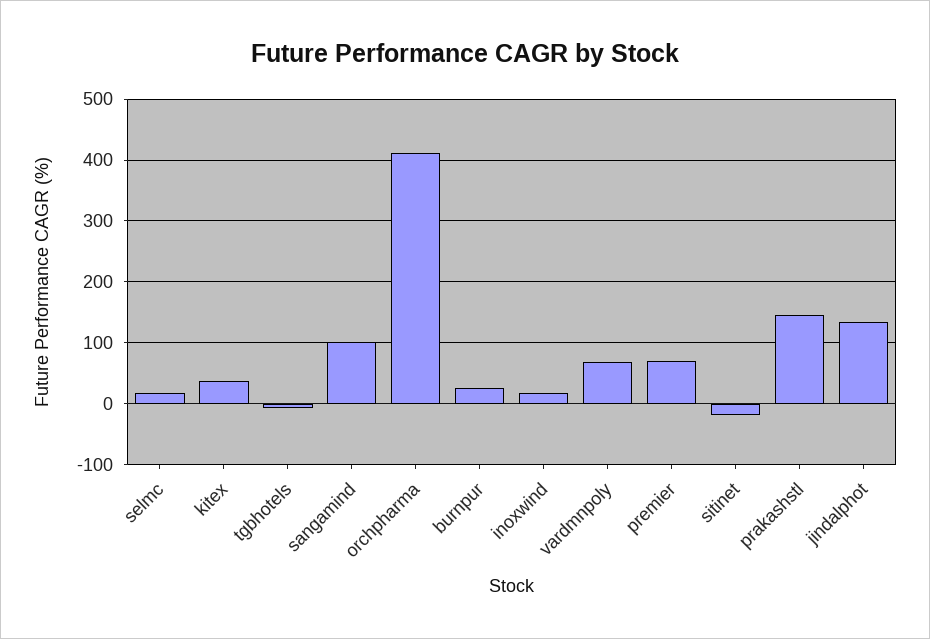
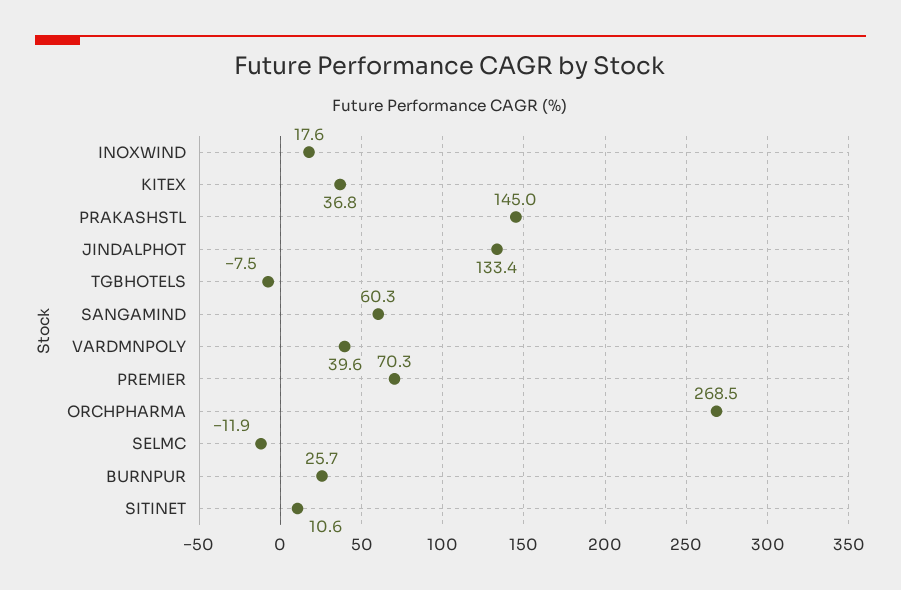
  {
-   "selmc": 20,
+   "selmc": -11.9,
    "kitex": 36.8,
    "tgbhotels": -7.5,
-   "sangamind": 100,
+   "sangamind": 60.3,
-   "orchpharma": 410,
+   "orchpharma": 268.5,
    "burnpur": 25.7,
    "inoxwind": 17.6,
-   "vardmnpoly": 70,
+   "vardmnpoly": 39.6,
    "premier": 70.3,
-   "sitinet": -20,
+   "sitinet": 10.6,
    "prakashstl": 145,
    "jindalphot": 133.4
  }

